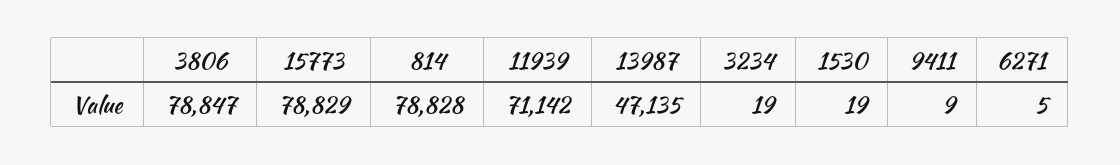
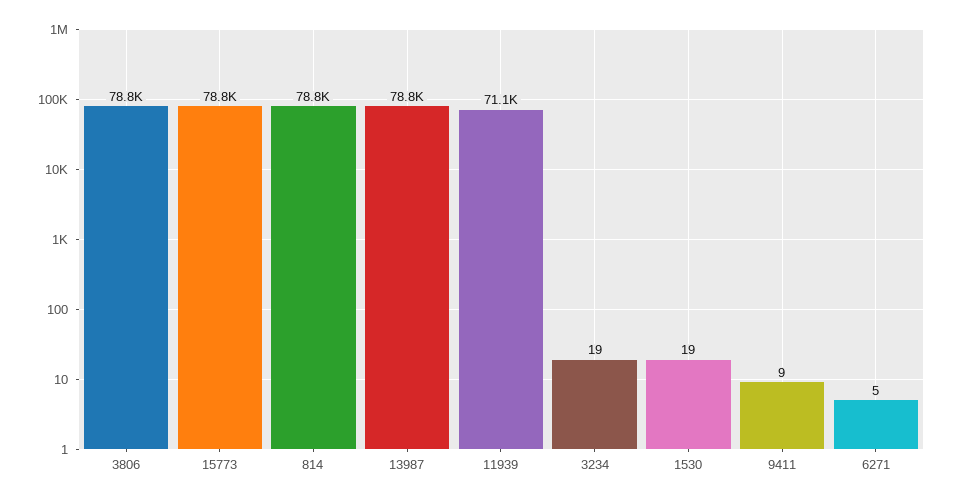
  {
    "3806": 78847,
    "15773": 78829,
    "814": 78828,
    "11939": 71142,
-   "13987": 47135,
+   "13987": 78800,
    "3234": 19,
    "1530": 19,
    "9411": 9,
    "6271": 5
  }

